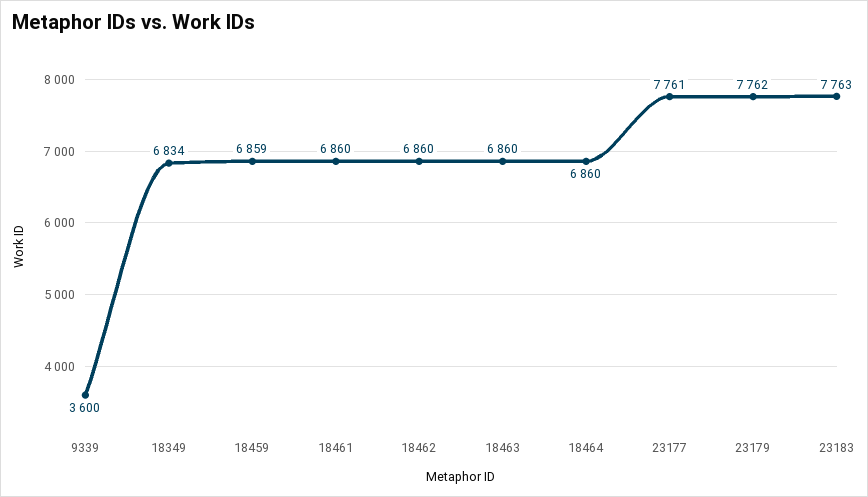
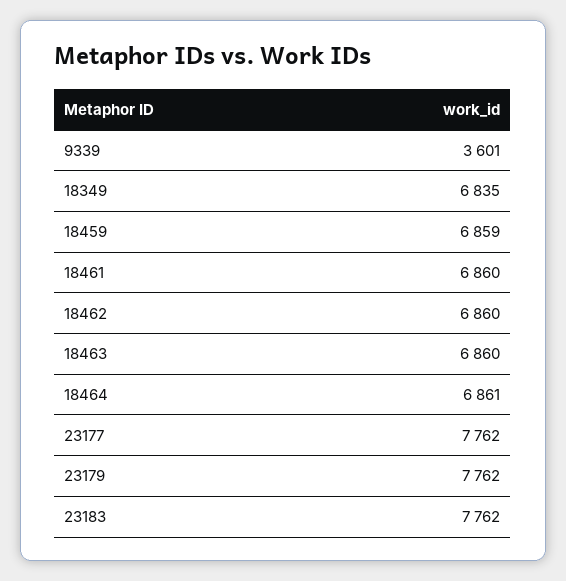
  {
-   "9339": 3600,
+   "9339": 3601,
-   "18349": 6834,
+   "18349": 6835,
    "18459": 6859,
    "18461": 6860,
    "18462": 6860,
    "18463": 6860,
-   "18464": 6860,
+   "18464": 6861,
-   "23177": 7761,
+   "23177": 7762,
    "23179": 7762,
-   "23183": 7763
+   "23183": 7762
  }

